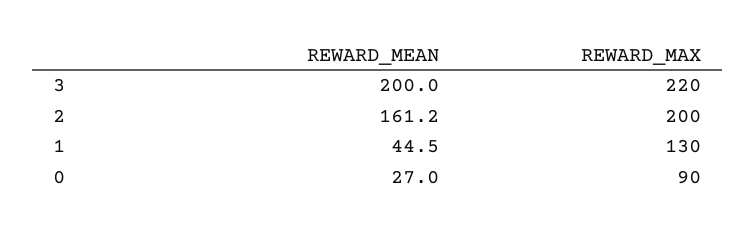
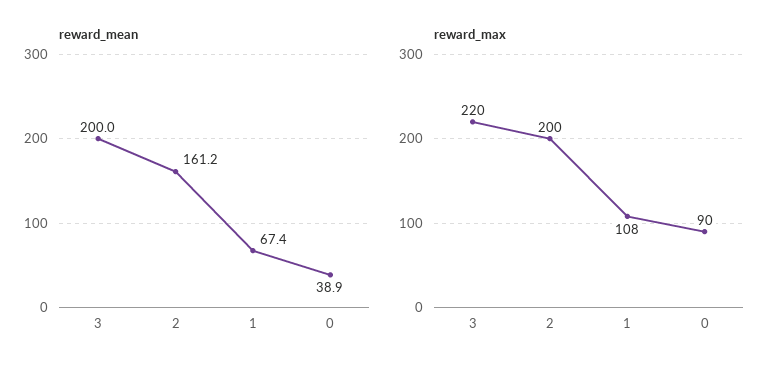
  {
    "REWARD_MEAN": {
      "3": 200,
      "2": 161.2,
-     "1": 44.5,
+     "1": 67.4,
-     "0": 27
+     "0": 38.9
    },
    "REWARD_MAX": {
      "3": 220,
      "2": 200,
-     "1": 130,
+     "1": 108,
      "0": 90
    }
  }

